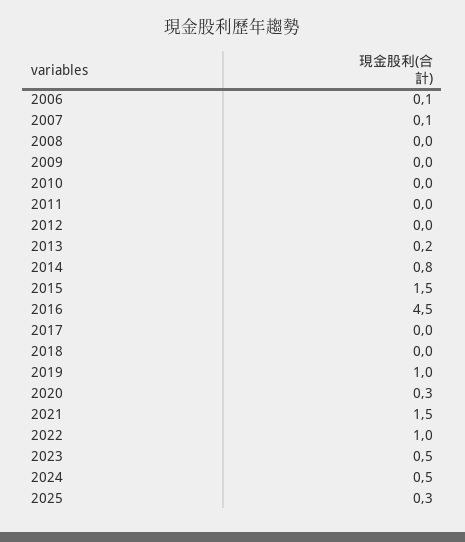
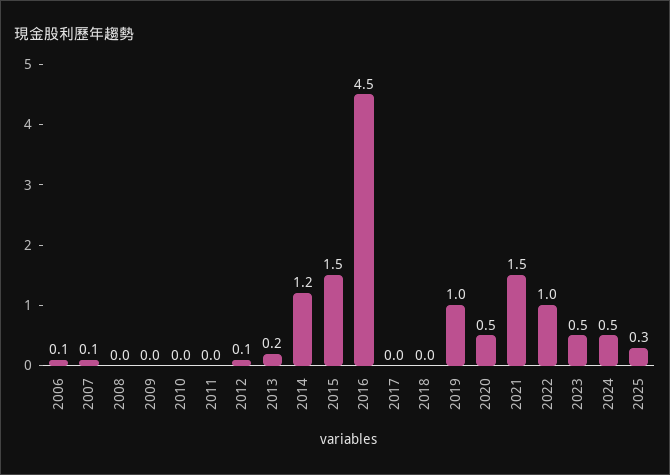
  {
    "2006": 0.1,
    "2007": 0.1,
    "2008": 0,
    "2009": 0,
    "2010": 0,
    "2011": 0,
-   "2012": 0,
+   "2012": 0.1,
    "2013": 0.2,
-   "2014": 0.8,
+   "2014": 1.2,
    "2015": 1.5,
    "2016": 4.5,
    "2017": 0,
    "2018": 0,
    "2019": 1,
-   "2020": 0.3,
+   "2020": 0.5,
    "2021": 1.5,
    "2022": 1,
    "2023": 0.5,
    "2024": 0.5,
    "2025": 0.3
  }

